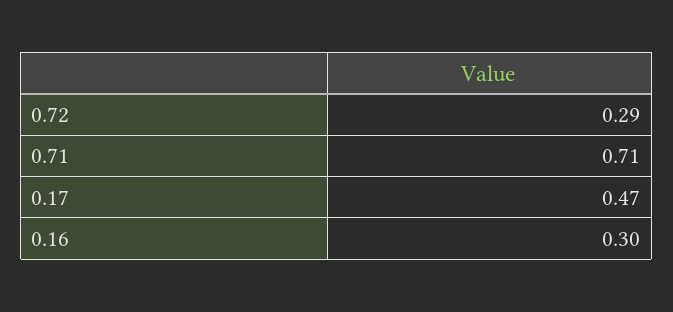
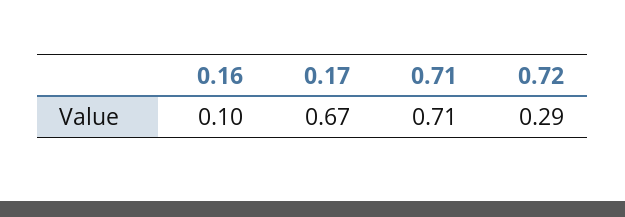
  {
    "0.72": 0.29,
    "0.71": 0.71,
-   "0.17": 0.47,
+   "0.17": 0.67,
-   "0.16": 0.3
+   "0.16": 0.1
  }

